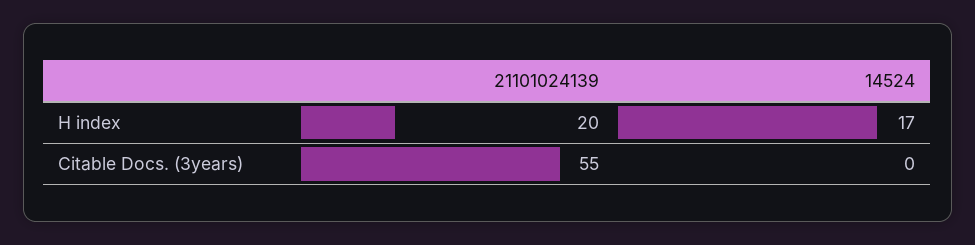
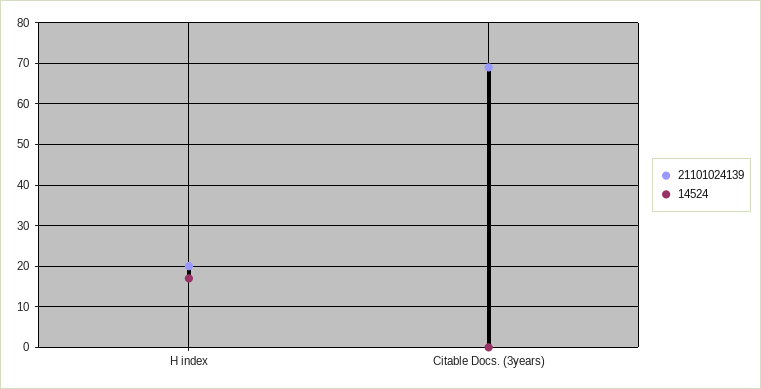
  {
    "21101024139": {
      "H index": 20,
-     "Citable Docs. (3years)": 55
+     "Citable Docs. (3years)": 70
    },
    "14524": {
      "H index": 17,
      "Citable Docs. (3years)": 0
    }
  }

